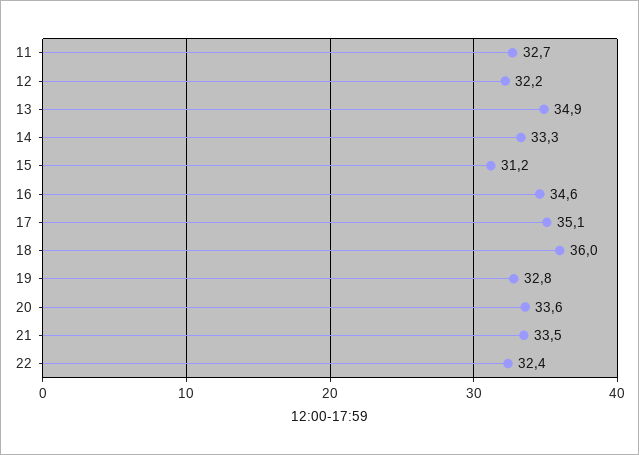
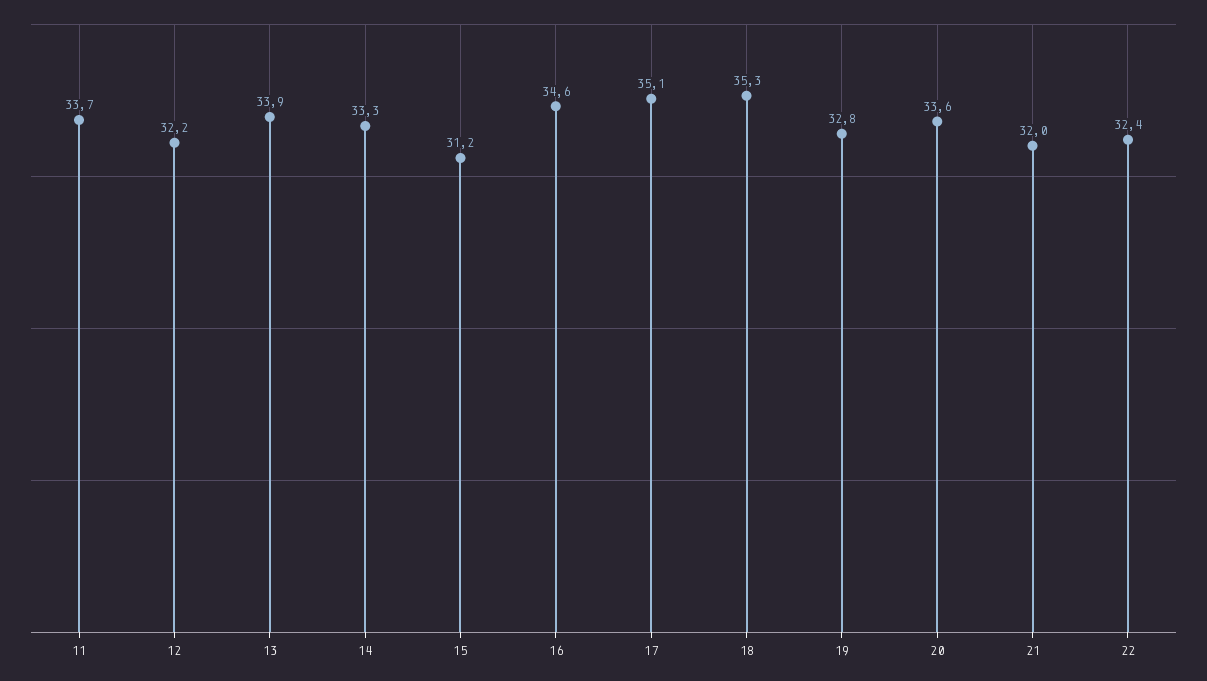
  {
-   "11": 32.7,
+   "11": 33.7,
    "12": 32.2,
-   "13": 34.9,
+   "13": 33.9,
    "14": 33.3,
    "15": 31.2,
    "16": 34.6,
    "17": 35.1,
-   "18": 36,
+   "18": 35.3,
    "19": 32.8,
    "20": 33.6,
-   "21": 33.5,
+   "21": 32,
    "22": 32.4
  }

